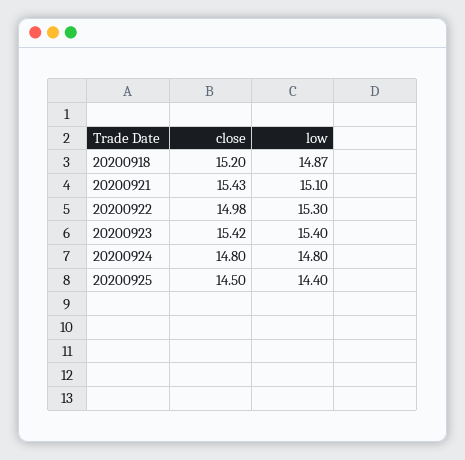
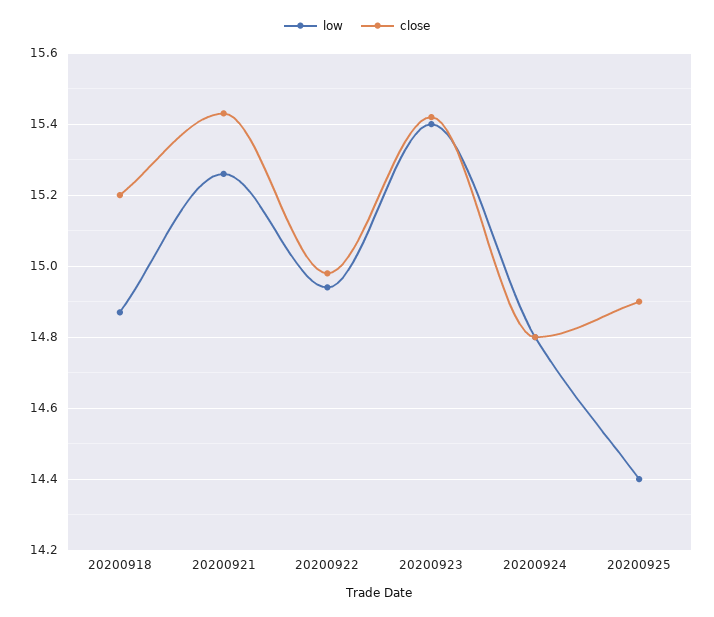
  {
    "close": {
      "20200918": 15.2,
      "20200921": 15.43,
      "20200922": 14.98,
      "20200923": 15.42,
      "20200924": 14.8,
-     "20200925": 14.5
+     "20200925": 14.9
    },
    "low": {
      "20200918": 14.87,
-     "20200921": 15.1,
+     "20200921": 15.25,
-     "20200922": 15.3,
+     "20200922": 14.95,
      "20200923": 15.4,
      "20200924": 14.8,
      "20200925": 14.4
    }
  }

